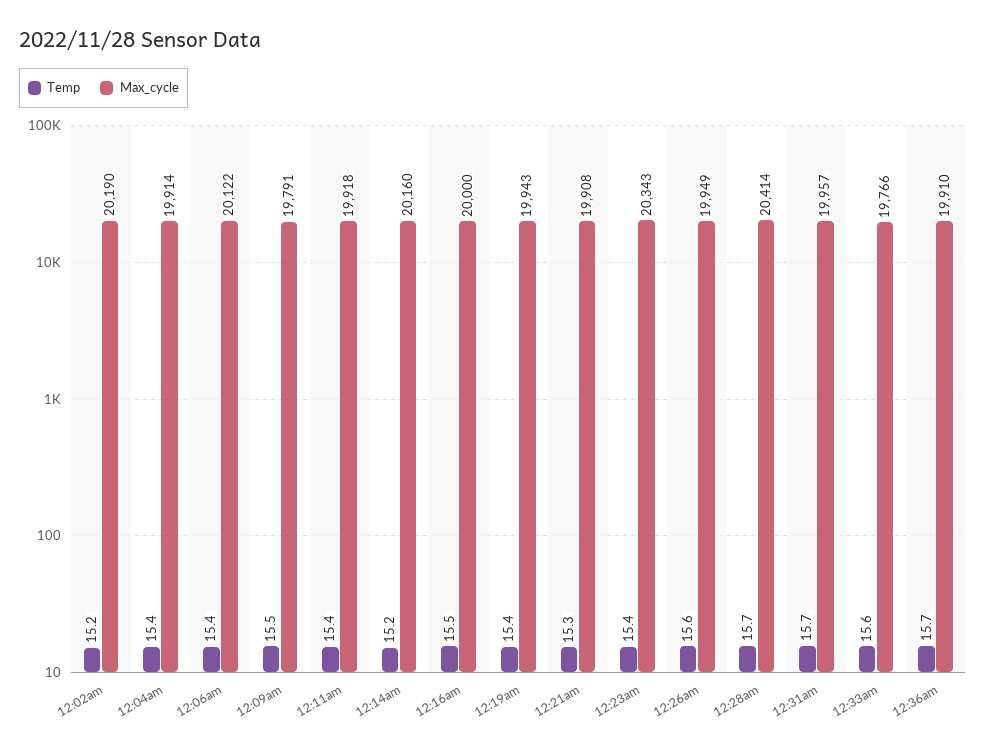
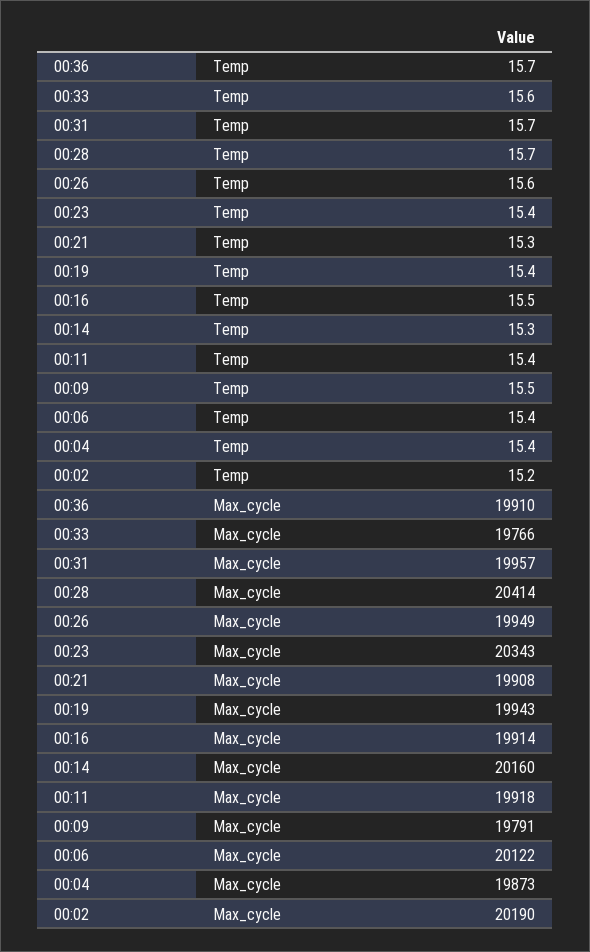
  {
    "Temp": {
      "12:02am": 15.2,
      "12:04am": 15.4,
      "12:06am": 15.4,
      "12:09am": 15.5,
      "12:11am": 15.4,
-     "12:14am": 15.2,
+     "12:14am": 15.3,
      "12:16am": 15.5,
      "12:19am": 15.4,
      "12:21am": 15.3,
      "12:23am": 15.4,
      "12:26am": 15.6,
      "12:28am": 15.7,
      "12:31am": 15.7,
      "12:33am": 15.6,
      "12:36am": 15.7
    },
    "Max_cycle": {
      "12:02am": 20190,
-     "12:04am": 19914,
+     "12:04am": 19873,
      "12:06am": 20122,
      "12:09am": 19791,
      "12:11am": 19918,
      "12:14am": 20160,
-     "12:16am": 20000,
+     "12:16am": 19914,
      "12:19am": 19943,
      "12:21am": 19908,
      "12:23am": 20343,
      "12:26am": 19949,
      "12:28am": 20414,
      "12:31am": 19957,
      "12:33am": 19766,
      "12:36am": 19910
    }
  }

